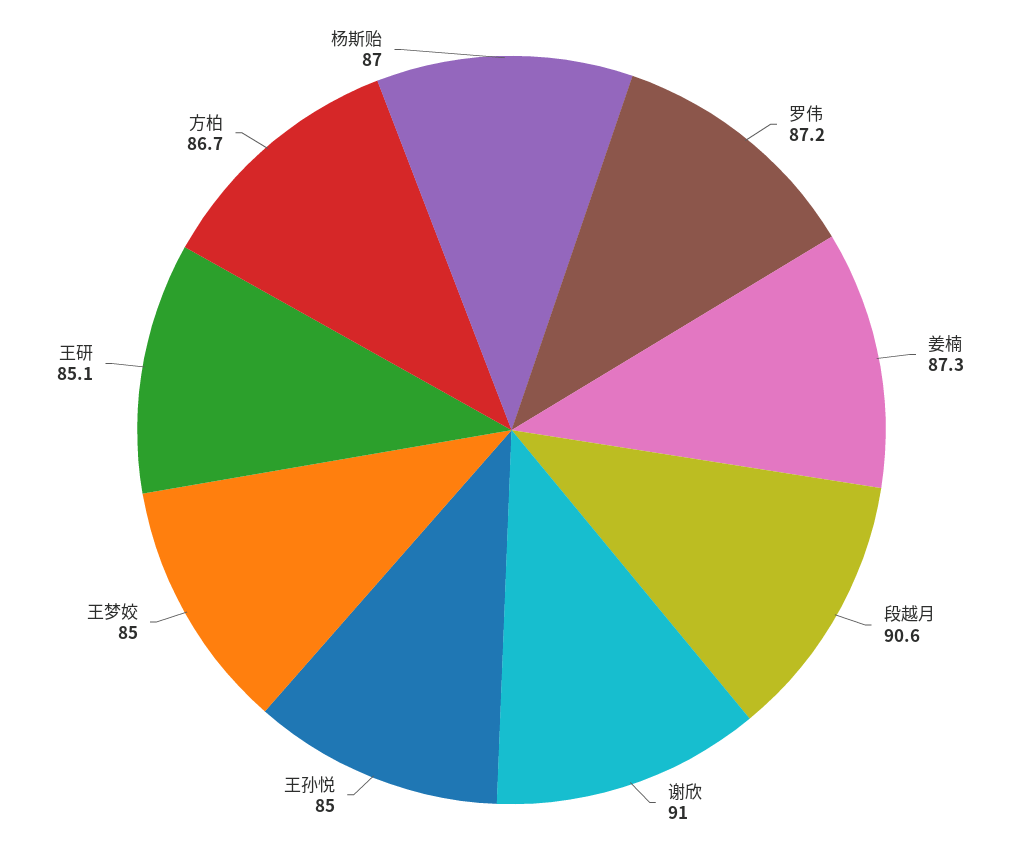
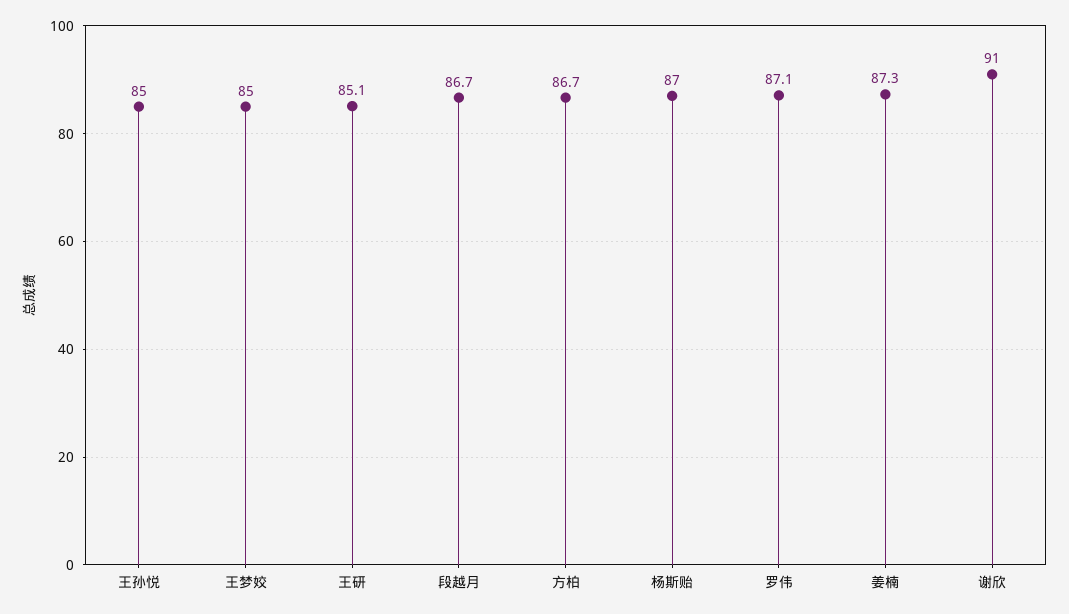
  {
-   "罗伟": 87.2,
+   "罗伟": 87.1,
    "姜楠": 87.3,
-   "段越月": 90.6,
+   "段越月": 86.7,
    "谢欣": 91,
    "王孙悦": 85,
    "王梦姣": 85,
    "王研": 85.1,
    "方柏": 86.7,
    "杨斯贻": 87
  }

